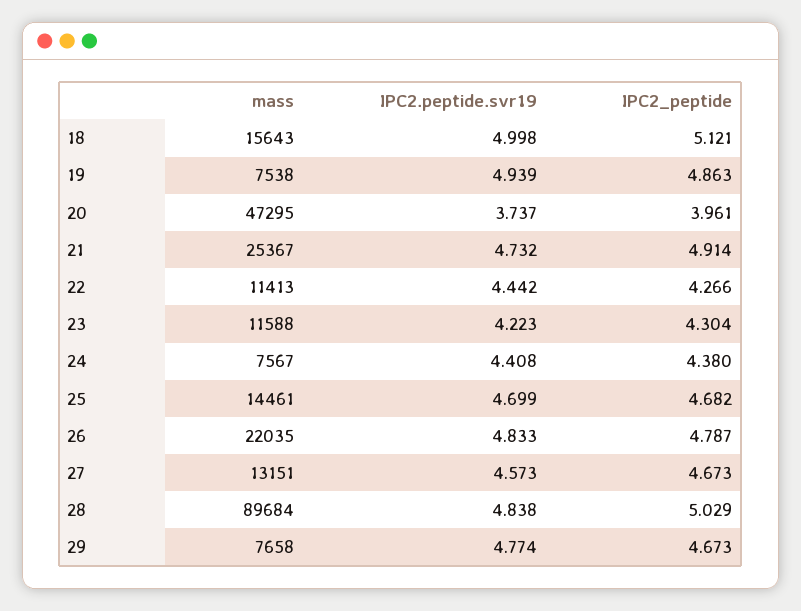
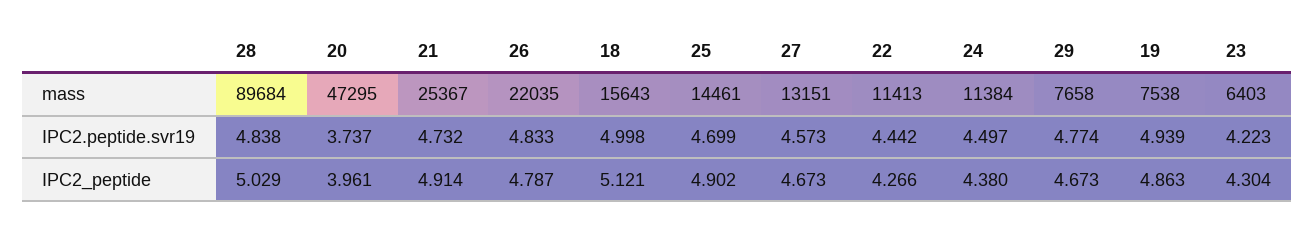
  {
    "mass": {
      "18": 15643,
      "19": 7538,
      "20": 47295,
      "21": 25367,
      "22": 11413,
-     "23": 11588,
+     "23": 6403,
-     "24": 7567,
+     "24": 11384,
      "25": 14461,
      "26": 22035,
      "27": 13151,
      "28": 89684,
      "29": 7658
    },
    "IPC2.peptide.svr19": {
      "18": 4.998,
      "19": 4.939,
      "20": 3.737,
      "21": 4.732,
      "22": 4.442,
      "23": 4.223,
-     "24": 4.408,
+     "24": 4.497,
      "25": 4.699,
      "26": 4.833,
      "27": 4.573,
      "28": 4.838,
      "29": 4.774
    },
    "IPC2_peptide": {
      "18": 5.121,
      "19": 4.863,
      "20": 3.961,
      "21": 4.914,
      "22": 4.266,
      "23": 4.304,
      "24": 4.38,
-     "25": 4.682,
+     "25": 4.902,
      "26": 4.787,
      "27": 4.673,
      "28": 5.029,
      "29": 4.673
    }
  }

